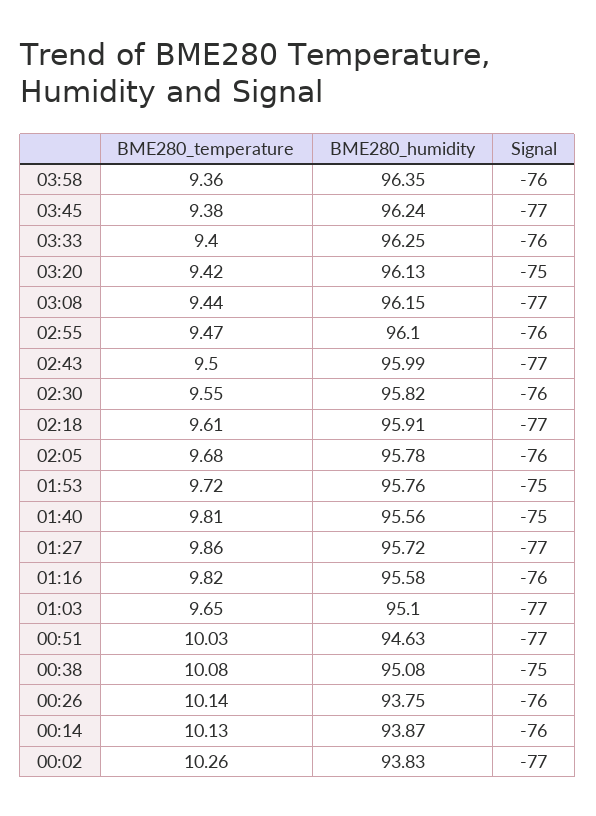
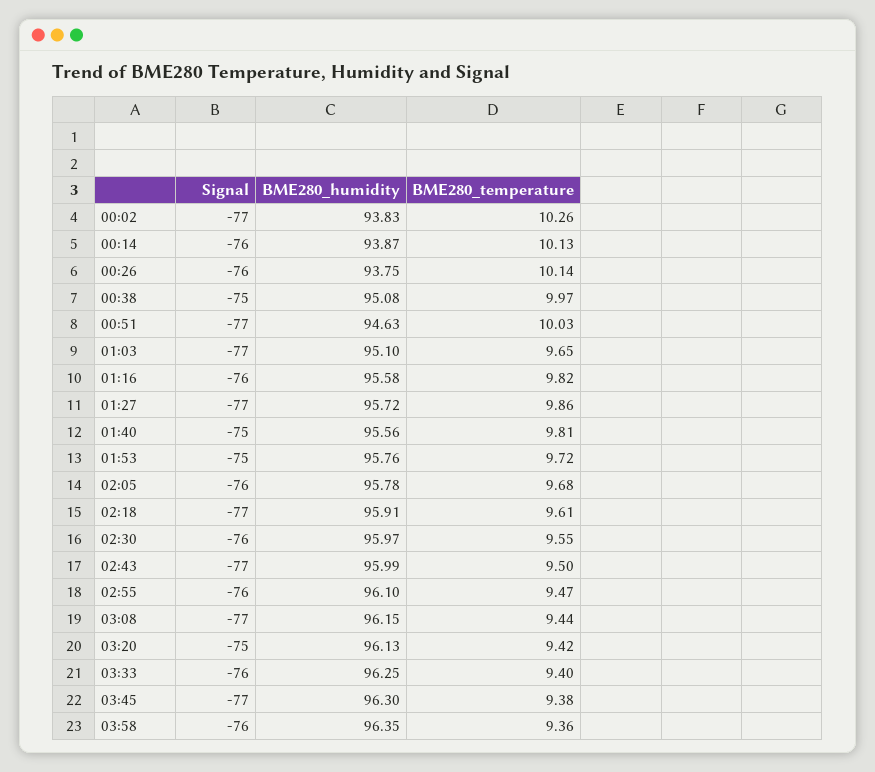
  {
    "BME280_temperature": {
      "03:58": 9.36,
      "03:45": 9.38,
      "03:33": 9.4,
      "03:20": 9.42,
      "03:08": 9.44,
      "02:55": 9.47,
      "02:43": 9.5,
      "02:30": 9.55,
      "02:18": 9.61,
      "02:05": 9.68,
      "01:53": 9.72,
      "01:40": 9.81,
      "01:27": 9.86,
      "01:16": 9.82,
      "01:03": 9.65,
      "00:51": 10.03,
-     "00:38": 10.08,
+     "00:38": 9.97,
      "00:26": 10.14,
      "00:14": 10.13,
      "00:02": 10.26
    },
    "BME280_humidity": {
      "03:58": 96.35,
-     "03:45": 96.24,
+     "03:45": 96.3,
      "03:33": 96.25,
      "03:20": 96.13,
      "03:08": 96.15,
      "02:55": 96.1,
      "02:43": 95.99,
-     "02:30": 95.82,
+     "02:30": 95.97,
      "02:18": 95.91,
      "02:05": 95.78,
      "01:53": 95.76,
      "01:40": 95.56,
      "01:27": 95.72,
      "01:16": 95.58,
      "01:03": 95.1,
      "00:51": 94.63,
      "00:38": 95.08,
      "00:26": 93.75,
      "00:14": 93.87,
      "00:02": 93.83
    },
    "Signal": {
      "03:58": -76,
      "03:45": -77,
      "03:33": -76,
      "03:20": -75,
      "03:08": -77,
      "02:55": -76,
      "02:43": -77,
      "02:30": -76,
      "02:18": -77,
      "02:05": -76,
      "01:53": -75,
      "01:40": -75,
      "01:27": -77,
      "01:16": -76,
      "01:03": -77,
      "00:51": -77,
      "00:38": -75,
      "00:26": -76,
      "00:14": -76,
      "00:02": -77
    }
  }

